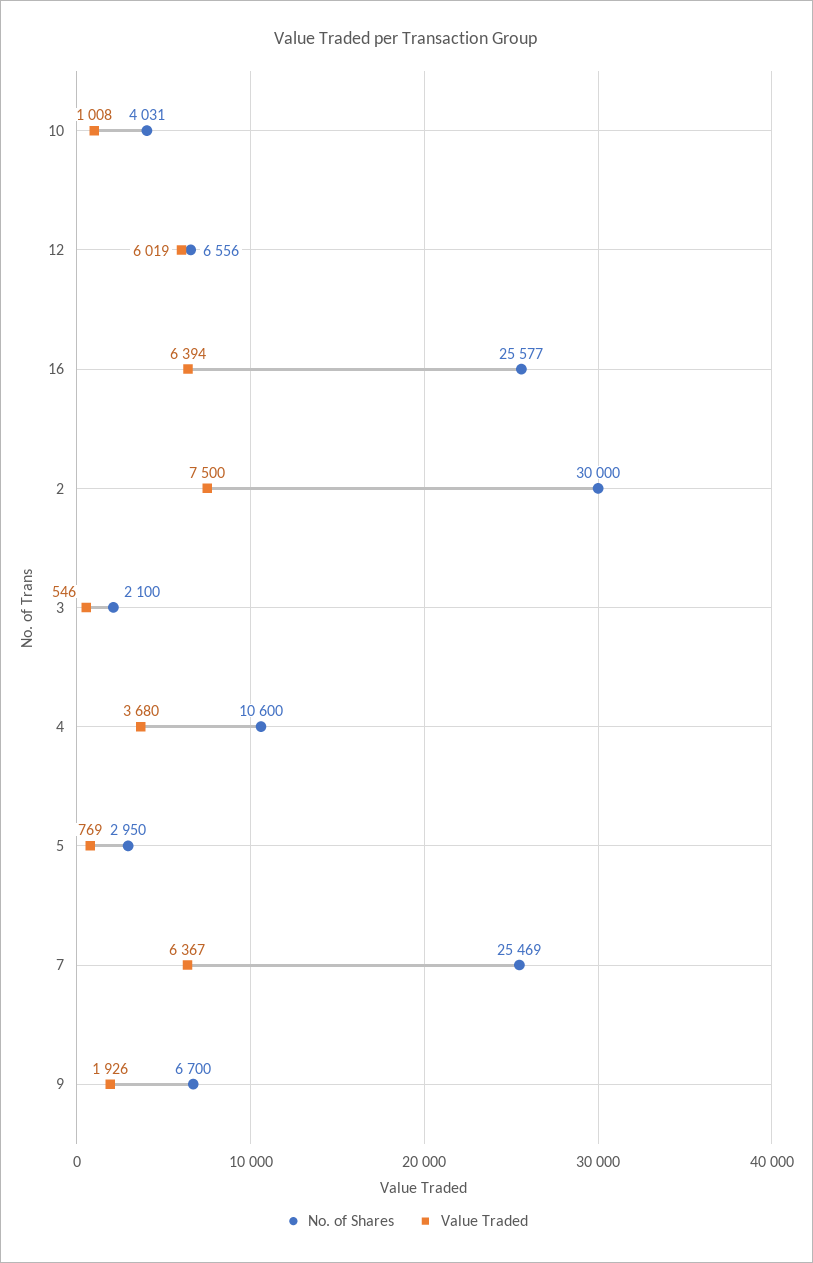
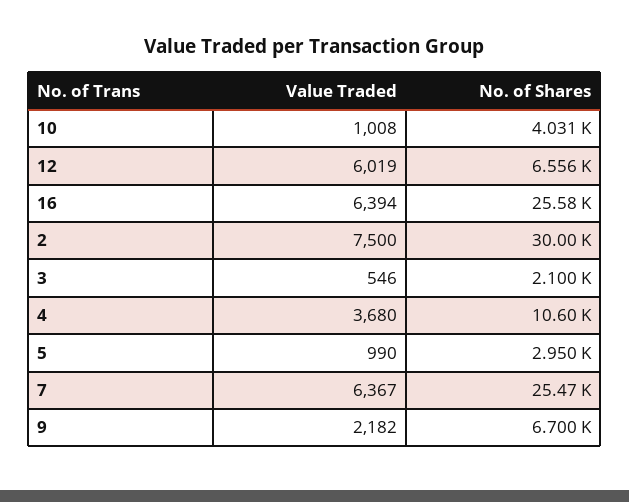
  {
    "No. of Shares": {
      "10": 4031,
      "12": 6556,
      "16": 25577,
      "2": 30000,
      "3": 2100,
      "4": 10600,
      "5": 2950,
      "7": 25469,
      "9": 6700
    },
    "Value Traded": {
      "10": 1008,
      "12": 6019,
      "16": 6394,
      "2": 7500,
      "3": 546,
      "4": 3680,
-     "5": 769,
+     "5": 990,
      "7": 6367,
-     "9": 1926
+     "9": 2182
    }
  }

